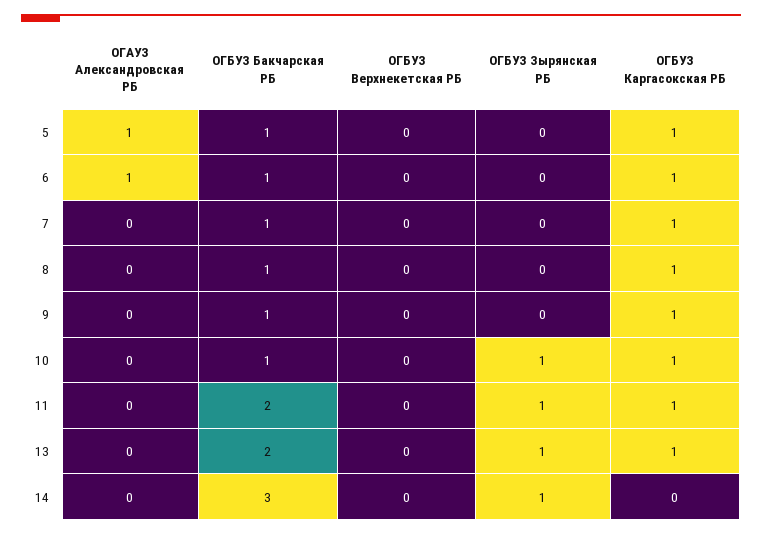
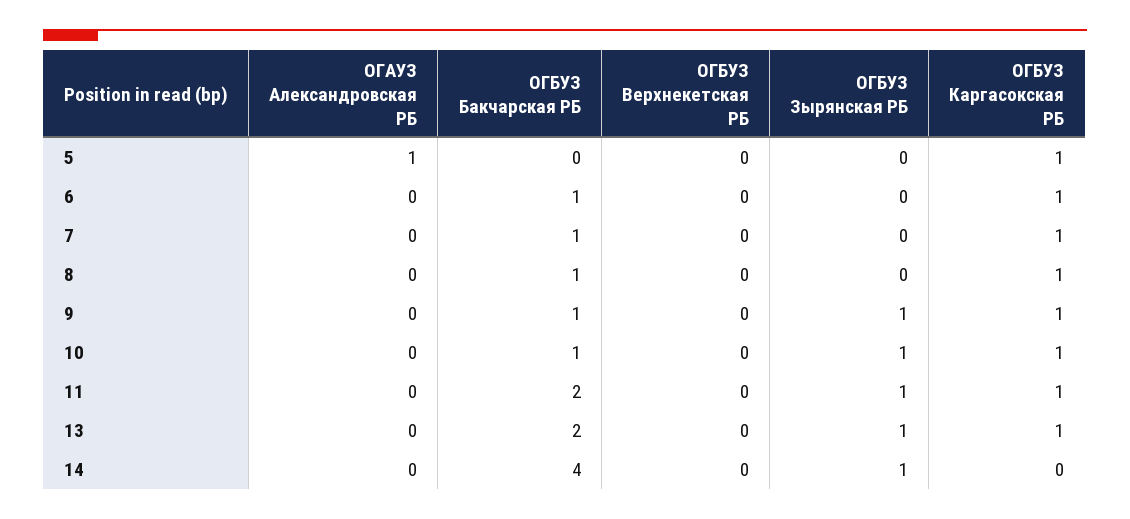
  {
    "ОГАУЗ Александровская РБ": {
      "5": 1,
-     "6": 1,
+     "6": 0,
      "7": 0,
      "8": 0,
      "9": 0,
      "10": 0,
      "11": 0,
      "13": 0,
      "14": 0
    },
    "ОГБУЗ Бакчарская РБ": {
-     "5": 1,
+     "5": 0,
      "6": 1,
      "7": 1,
      "8": 1,
      "9": 1,
      "10": 1,
      "11": 2,
      "13": 2,
-     "14": 3
+     "14": 4
    },
    "ОГБУЗ Верхнекетская РБ": {
      "5": 0,
      "6": 0,
      "7": 0,
      "8": 0,
      "9": 0,
      "10": 0,
      "11": 0,
      "13": 0,
      "14": 0
    },
    "ОГБУЗ Зырянская РБ": {
      "5": 0,
      "6": 0,
      "7": 0,
      "8": 0,
-     "9": 0,
+     "9": 1,
      "10": 1,
      "11": 1,
      "13": 1,
      "14": 1
    },
    "ОГБУЗ Каргасокская РБ": {
      "5": 1,
      "6": 1,
      "7": 1,
      "8": 1,
      "9": 1,
      "10": 1,
      "11": 1,
      "13": 1,
      "14": 0
    }
  }

